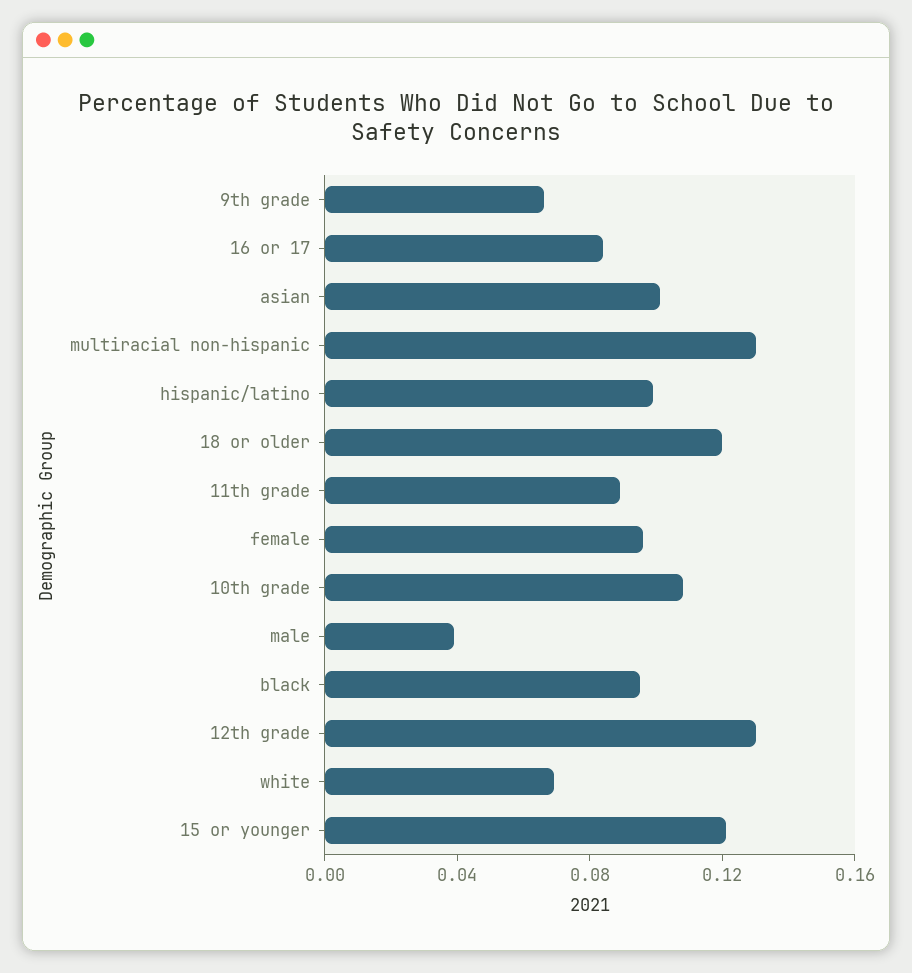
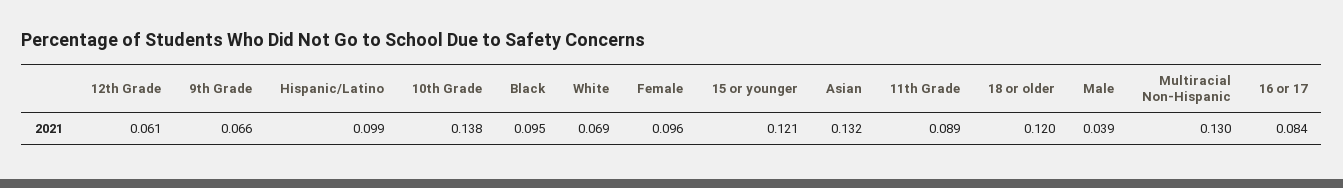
  {
    "9th grade": 0.066,
    "16 or 17": 0.084,
-   "asian": 0.1,
+   "asian": 0.132,
    "multiracial non-hispanic": 0.13,
    "hispanic/latino": 0.099,
    "18 or older": 0.12,
    "11th grade": 0.089,
    "female": 0.096,
-   "10th grade": 0.11,
+   "10th grade": 0.138,
    "male": 0.039,
    "black": 0.095,
-   "12th grade": 0.13,
+   "12th grade": 0.061,
    "white": 0.069,
    "15 or younger": 0.121
  }

